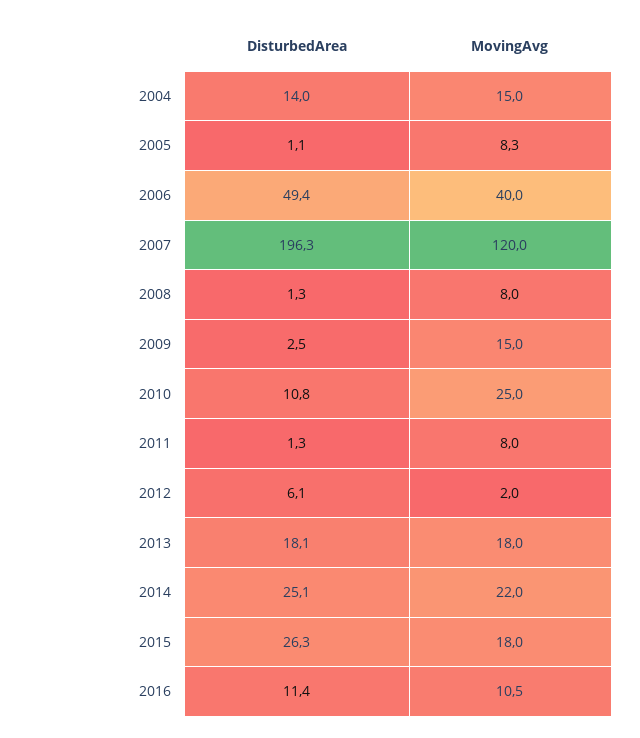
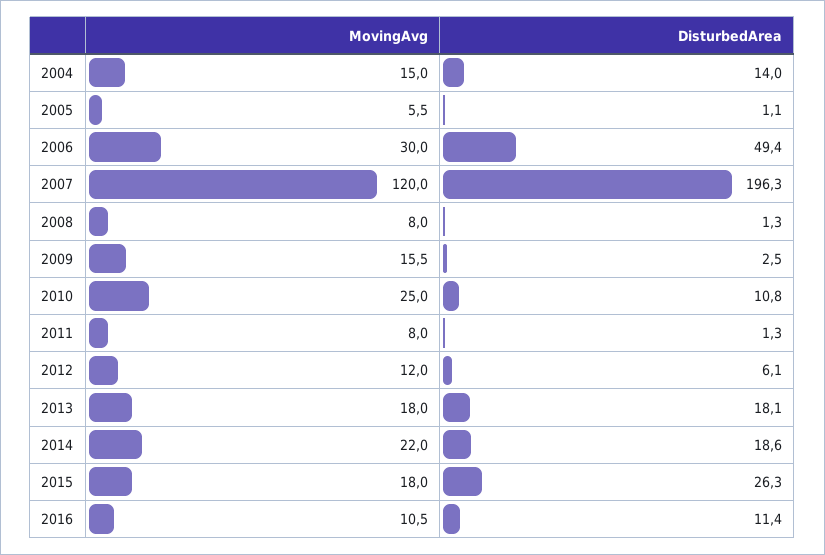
  {
    "DisturbedArea": {
      "2004": 14,
      "2005": 1.1,
      "2006": 49.4,
      "2007": 196.3,
      "2008": 1.3,
      "2009": 2.5,
      "2010": 10.8,
      "2011": 1.3,
      "2012": 6.1,
      "2013": 18.1,
-     "2014": 25.1,
+     "2014": 18.6,
      "2015": 26.3,
      "2016": 11.4
    },
    "MovingAvg": {
      "2004": 15,
-     "2005": 8.3,
+     "2005": 5.5,
-     "2006": 40,
+     "2006": 30,
      "2007": 120,
      "2008": 8,
-     "2009": 15,
+     "2009": 15.5,
      "2010": 25,
      "2011": 8,
-     "2012": 2,
+     "2012": 12,
      "2013": 18,
      "2014": 22,
      "2015": 18,
      "2016": 10.5
    }
  }

